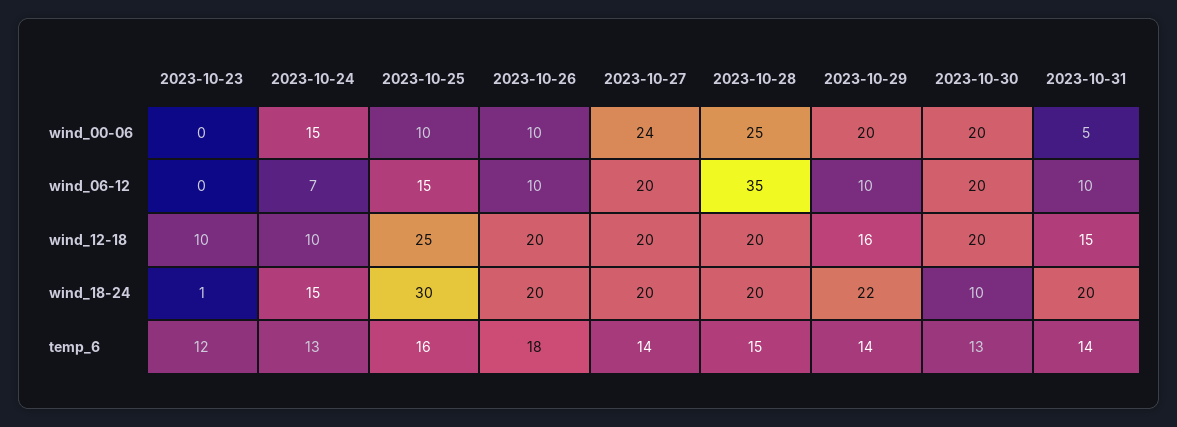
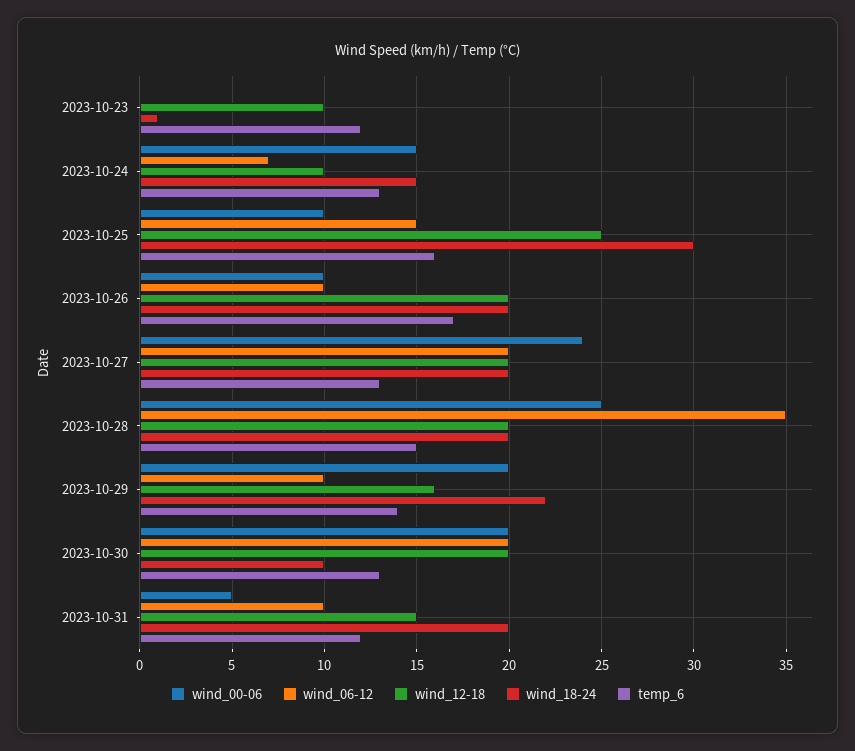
  {
    "wind_00-06": {
      "2023-10-23": 0,
      "2023-10-24": 15,
      "2023-10-25": 10,
      "2023-10-26": 10,
      "2023-10-27": 24,
      "2023-10-28": 25,
      "2023-10-29": 20,
      "2023-10-30": 20,
      "2023-10-31": 5
    },
    "wind_06-12": {
      "2023-10-23": 0,
      "2023-10-24": 7,
      "2023-10-25": 15,
      "2023-10-26": 10,
      "2023-10-27": 20,
      "2023-10-28": 35,
      "2023-10-29": 10,
      "2023-10-30": 20,
      "2023-10-31": 10
    },
    "wind_12-18": {
      "2023-10-23": 10,
      "2023-10-24": 10,
      "2023-10-25": 25,
      "2023-10-26": 20,
      "2023-10-27": 20,
      "2023-10-28": 20,
      "2023-10-29": 16,
      "2023-10-30": 20,
      "2023-10-31": 15
    },
    "wind_18-24": {
      "2023-10-23": 1,
      "2023-10-24": 15,
      "2023-10-25": 30,
      "2023-10-26": 20,
      "2023-10-27": 20,
      "2023-10-28": 20,
      "2023-10-29": 22,
      "2023-10-30": 10,
      "2023-10-31": 20
    },
    "temp_6": {
      "2023-10-23": 12,
      "2023-10-24": 13,
      "2023-10-25": 16,
-     "2023-10-26": 18,
+     "2023-10-26": 17,
-     "2023-10-27": 14,
+     "2023-10-27": 13,
      "2023-10-28": 15,
      "2023-10-29": 14,
      "2023-10-30": 13,
-     "2023-10-31": 14
+     "2023-10-31": 12
    }
  }

